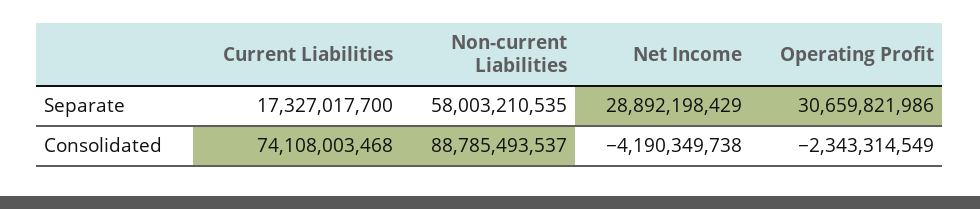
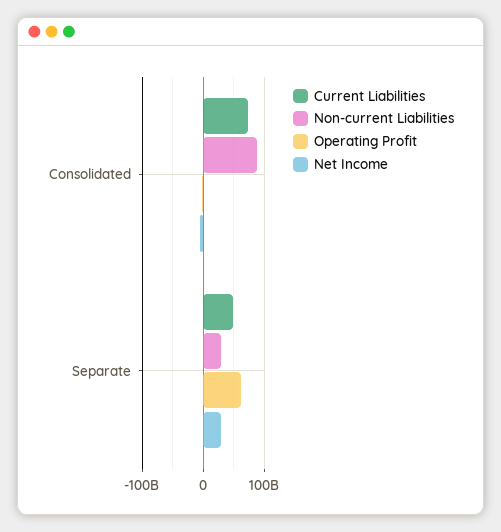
  {
    "Current Liabilities": {
-     "Separate": 17327017700,
+     "Separate": 50000000000,
      "Consolidated": 74108003468
    },
    "Non-current Liabilities": {
-     "Separate": 58003210535,
+     "Separate": 30000000000,
      "Consolidated": 88785493537
    },
    "Net Income": {
      "Separate": 28892198429,
      "Consolidated": -4190349738
    },
    "Operating Profit": {
-     "Separate": 30659821986,
+     "Separate": 60000000000,
      "Consolidated": -2343314549
    }
  }

